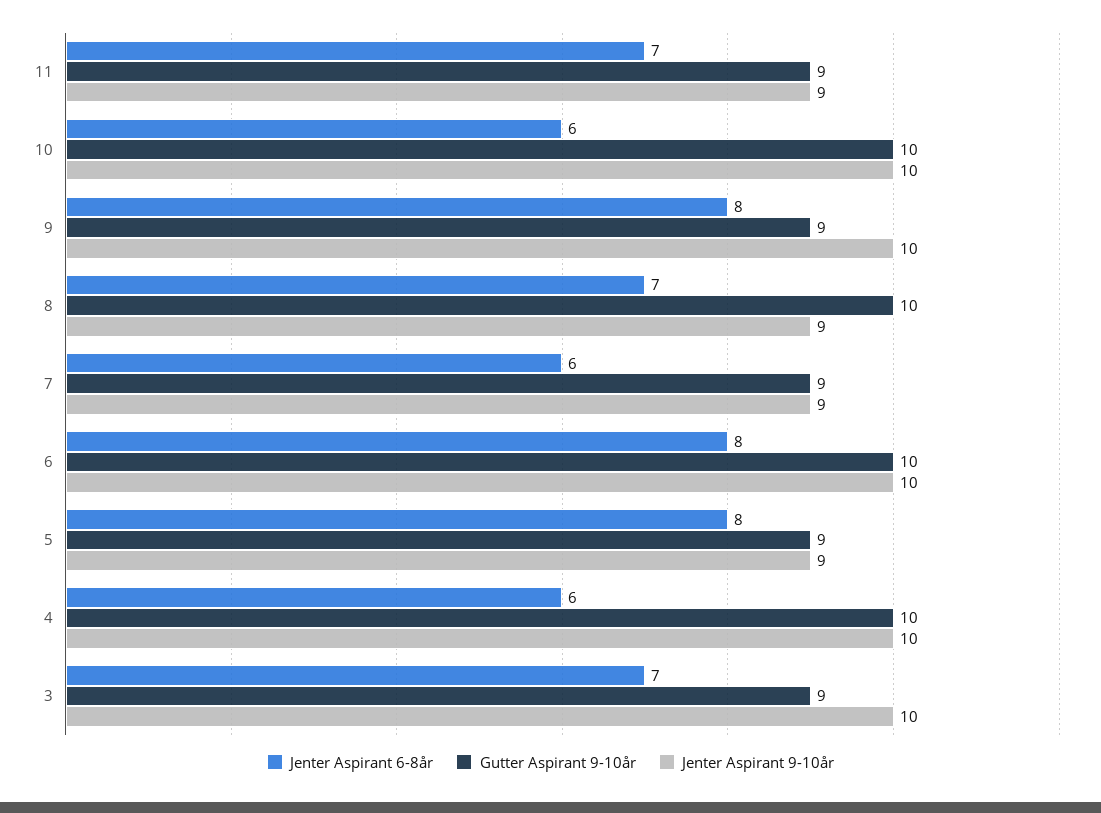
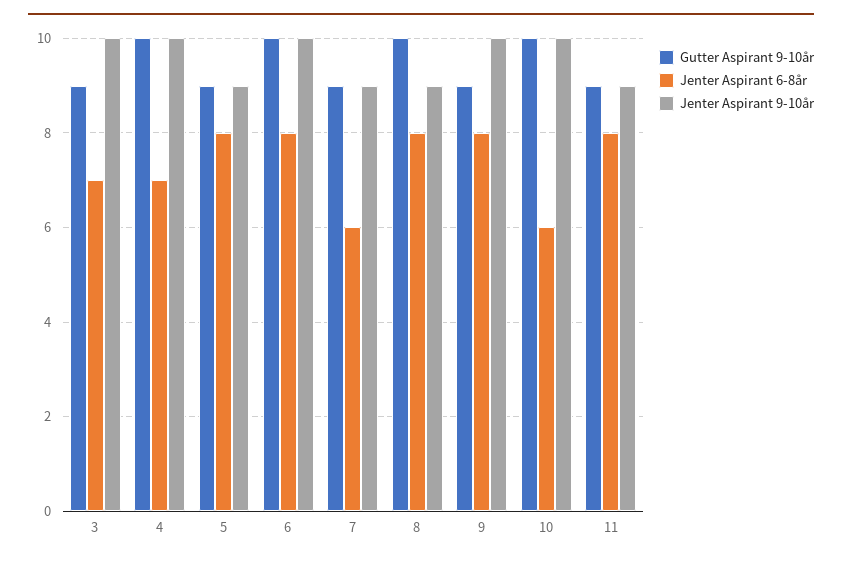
  {
    "Jenter Aspirant 6-8år": {
-     "11": 7,
+     "11": 8,
      "10": 6,
      "9": 8,
-     "8": 7,
+     "8": 8,
      "7": 6,
      "6": 8,
      "5": 8,
-     "4": 6,
+     "4": 7,
      "3": 7
    },
    "Gutter Aspirant 9-10år": {
      "11": 9,
      "10": 10,
      "9": 9,
      "8": 10,
      "7": 9,
      "6": 10,
      "5": 9,
      "4": 10,
      "3": 9
    },
    "Jenter Aspirant 9-10år": {
      "11": 9,
      "10": 10,
      "9": 10,
      "8": 9,
      "7": 9,
      "6": 10,
      "5": 9,
      "4": 10,
      "3": 10
    }
  }

